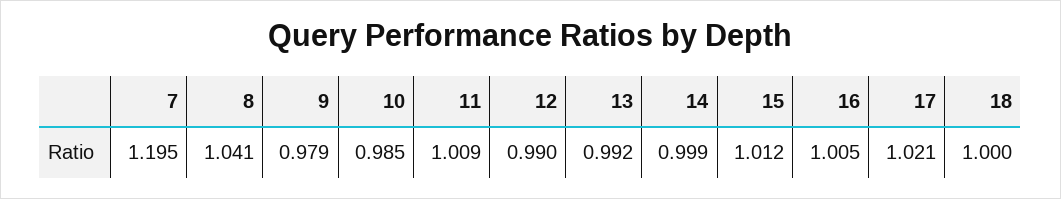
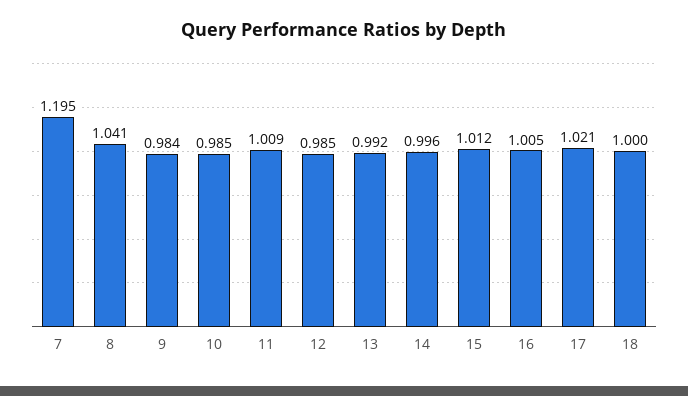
  {
    "7": 1.195,
    "8": 1.041,
-   "9": 0.979,
+   "9": 0.984,
    "10": 0.985,
    "11": 1.009,
-   "12": 0.99,
+   "12": 0.985,
    "13": 0.992,
-   "14": 0.999,
+   "14": 0.996,
    "15": 1.012,
    "16": 1.005,
    "17": 1.021,
    "18": 1
  }

